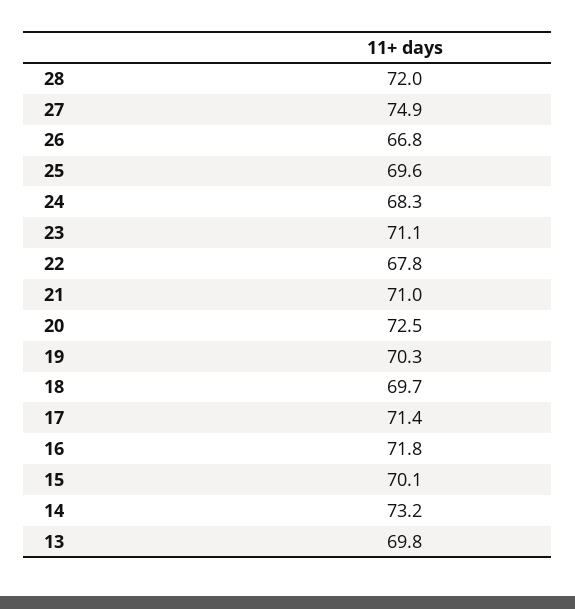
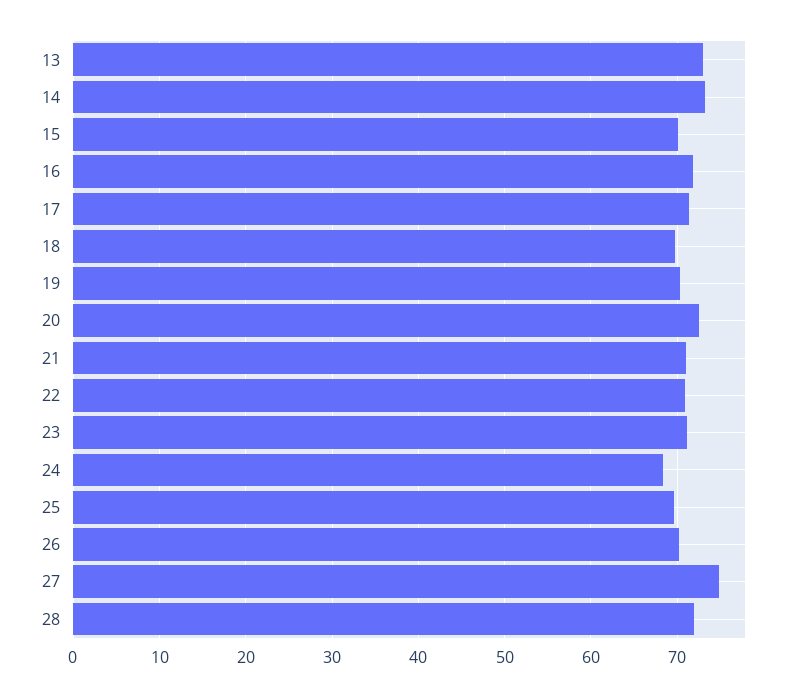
  {
    "28": 72,
    "27": 74.9,
-   "26": 66.8,
+   "26": 70,
    "25": 69.6,
    "24": 68.3,
    "23": 71.1,
-   "22": 67.8,
+   "22": 71,
    "21": 71,
    "20": 72.5,
    "19": 70.3,
    "18": 69.7,
    "17": 71.4,
    "16": 71.8,
    "15": 70.1,
    "14": 73.2,
-   "13": 69.8
+   "13": 73
  }

